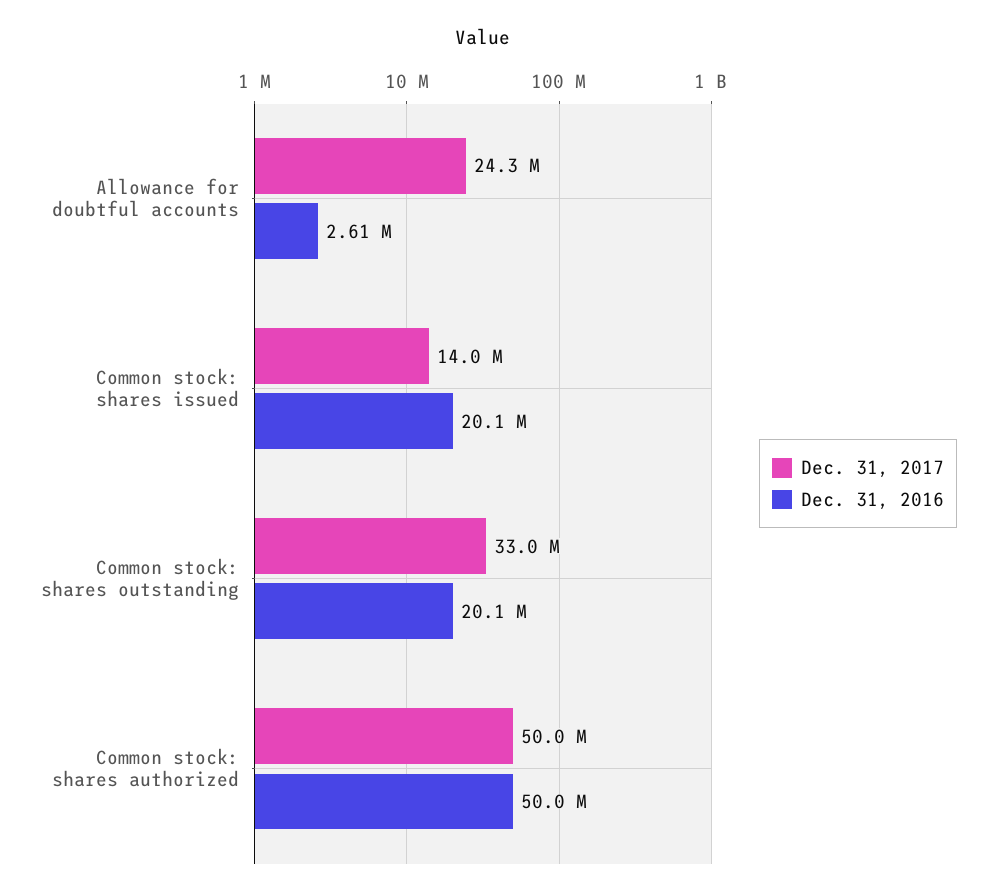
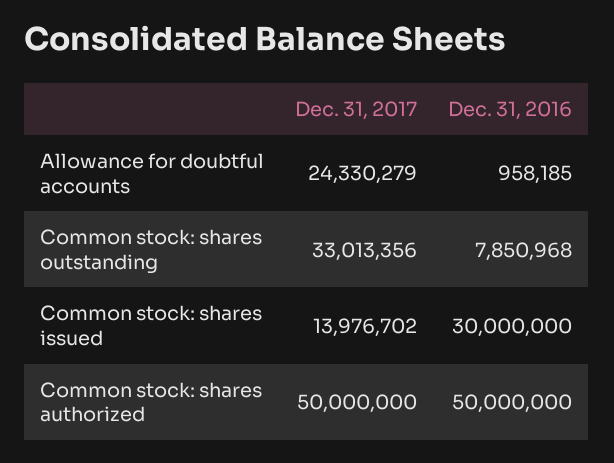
  {
    "Dec. 31, 2017": {
      "Allowance for doubtful accounts": 24330279,
      "Common stock: shares issued": 13976702,
      "Common stock: shares outstanding": 33013356,
      "Common stock: shares authorized": 50000000
    },
    "Dec. 31, 2016": {
-     "Allowance for doubtful accounts": 2610000,
+     "Allowance for doubtful accounts": 958185,
-     "Common stock: shares issued": 20100000,
+     "Common stock: shares issued": 30000000,
-     "Common stock: shares outstanding": 20100000,
+     "Common stock: shares outstanding": 7850968,
      "Common stock: shares authorized": 50000000
    }
  }

